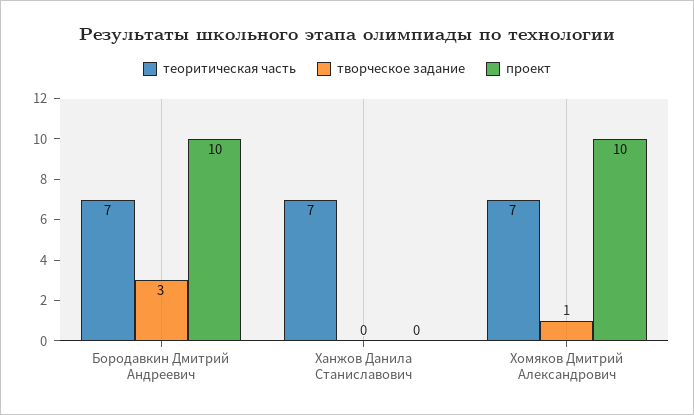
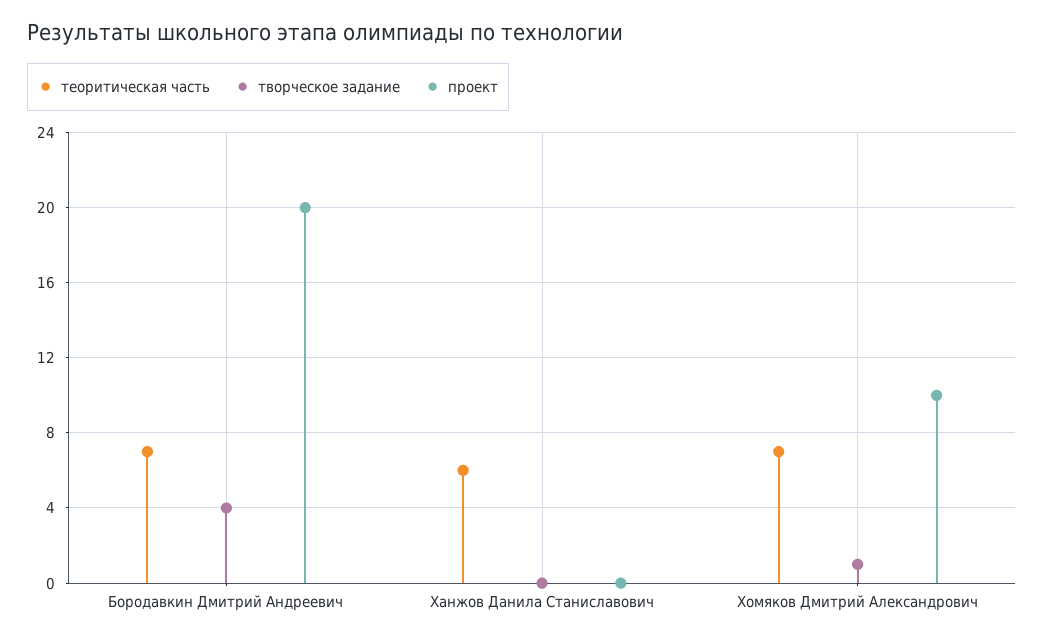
  {
    "теоритическая часть": {
      "Бородавкин Дмитрий Андреевич": 7,
-     "Ханжов Данила Станиславович": 7,
+     "Ханжов Данила Станиславович": 6,
      "Хомяков Дмитрий Александрович": 7
    },
    "творческое задание": {
-     "Бородавкин Дмитрий Андреевич": 3,
+     "Бородавкин Дмитрий Андреевич": 4,
      "Ханжов Данила Станиславович": 0,
      "Хомяков Дмитрий Александрович": 1
    },
    "проект": {
-     "Бородавкин Дмитрий Андреевич": 10,
+     "Бородавкин Дмитрий Андреевич": 20,
      "Ханжов Данила Станиславович": 0,
      "Хомяков Дмитрий Александрович": 10
    }
  }

